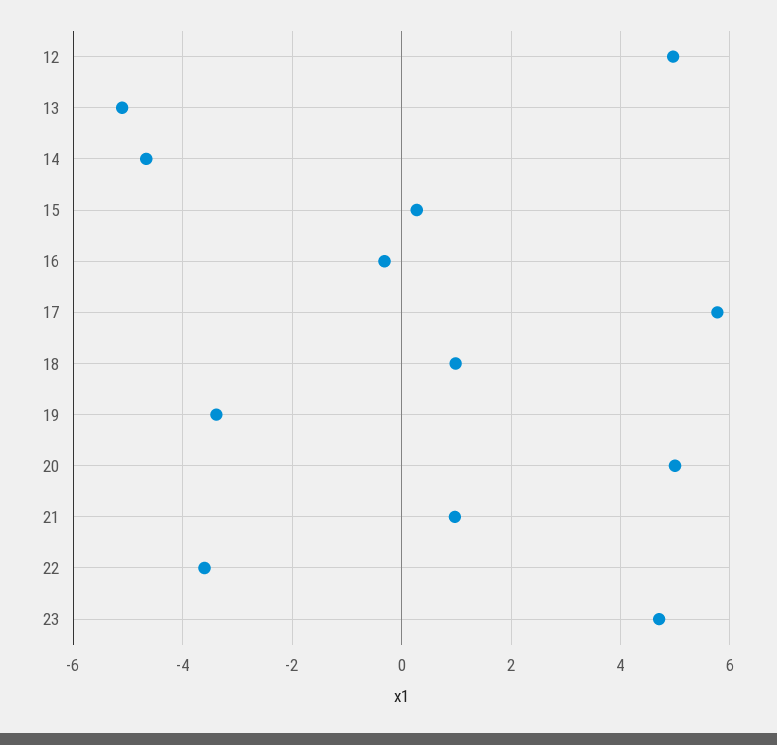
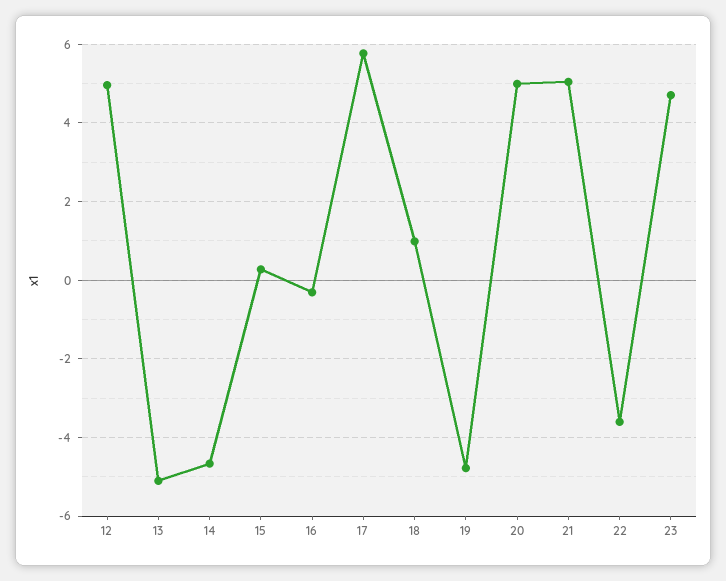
  {
    "12": 5,
    "13": -5.2,
    "14": -4.6,
    "15": 0.2,
    "16": -0.4,
    "17": 5.8,
    "18": 1,
-   "19": -3.4,
+   "19": -4.8,
    "20": 5,
-   "21": 1,
+   "21": 5,
    "22": -3.6,
    "23": 4.8
  }

